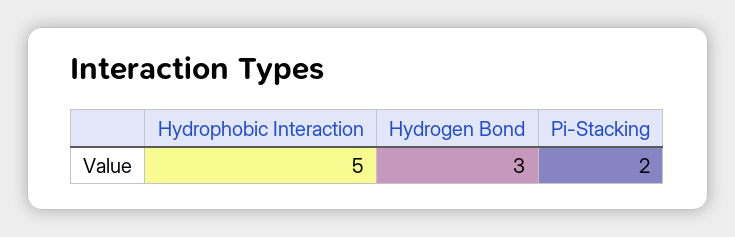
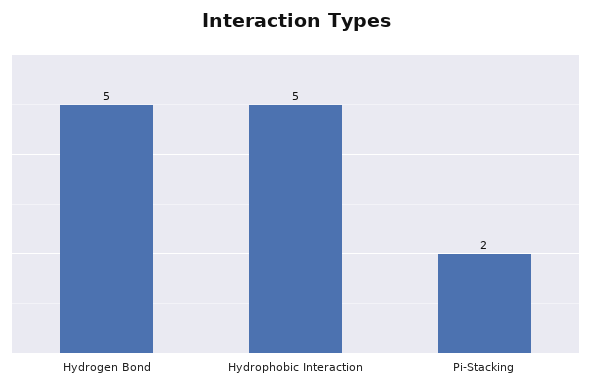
  {
    "Hydrophobic Interaction": 5,
-   "Hydrogen Bond": 3,
+   "Hydrogen Bond": 5,
    "Pi-Stacking": 2
  }

